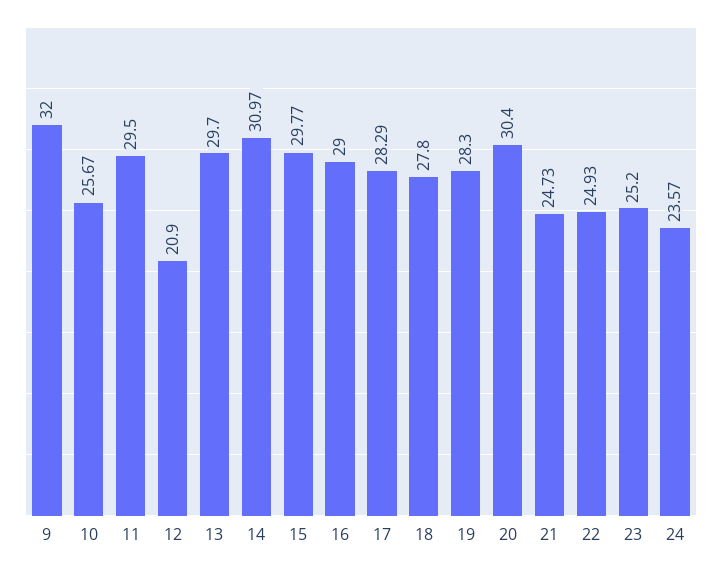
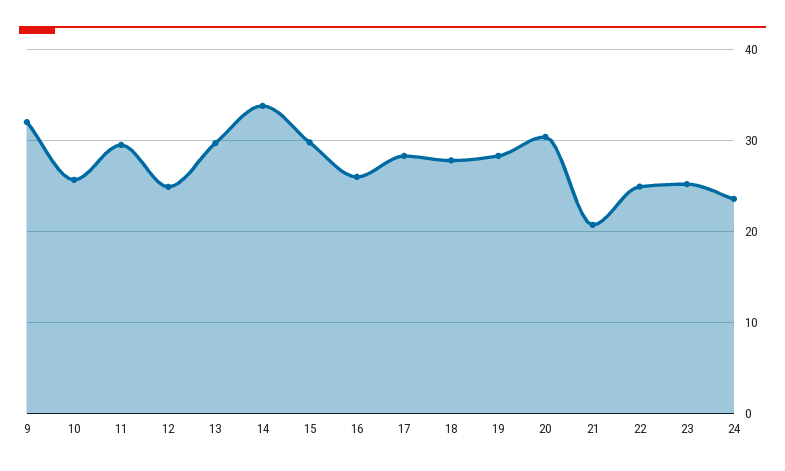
  {
    "9": 32,
    "10": 25.67,
    "11": 29.5,
-   "12": 20.9,
+   "12": 25,
    "13": 29.7,
-   "14": 30.97,
+   "14": 34,
    "15": 29.77,
-   "16": 29,
+   "16": 26,
    "17": 28.29,
    "18": 27.8,
    "19": 28.3,
    "20": 30.4,
-   "21": 24.73,
+   "21": 21,
    "22": 24.93,
    "23": 25.2,
    "24": 23.57
  }

